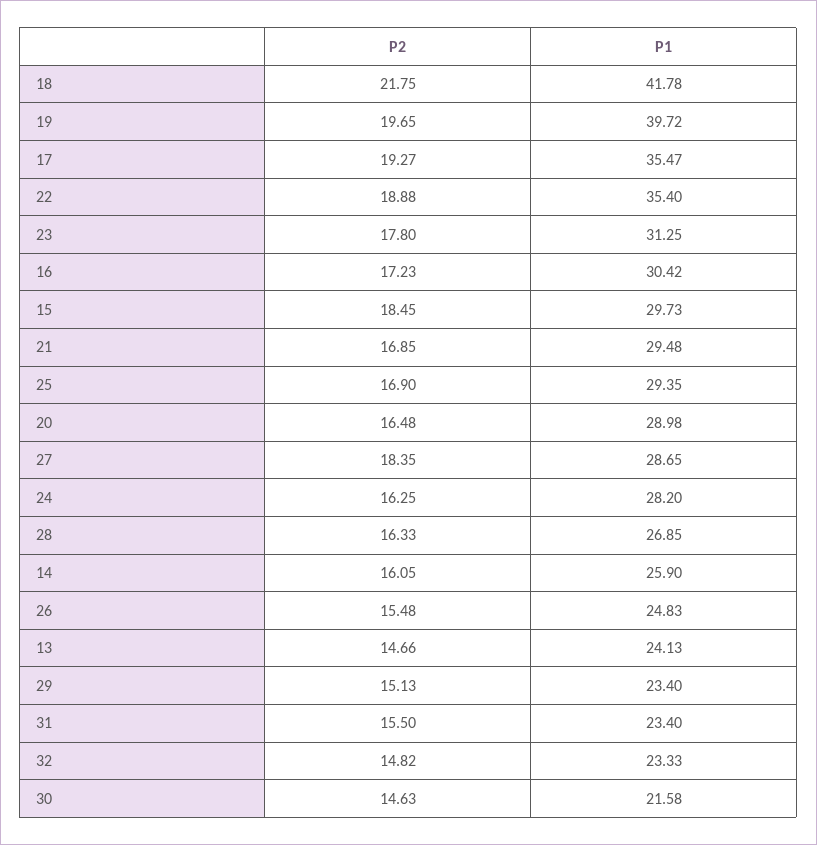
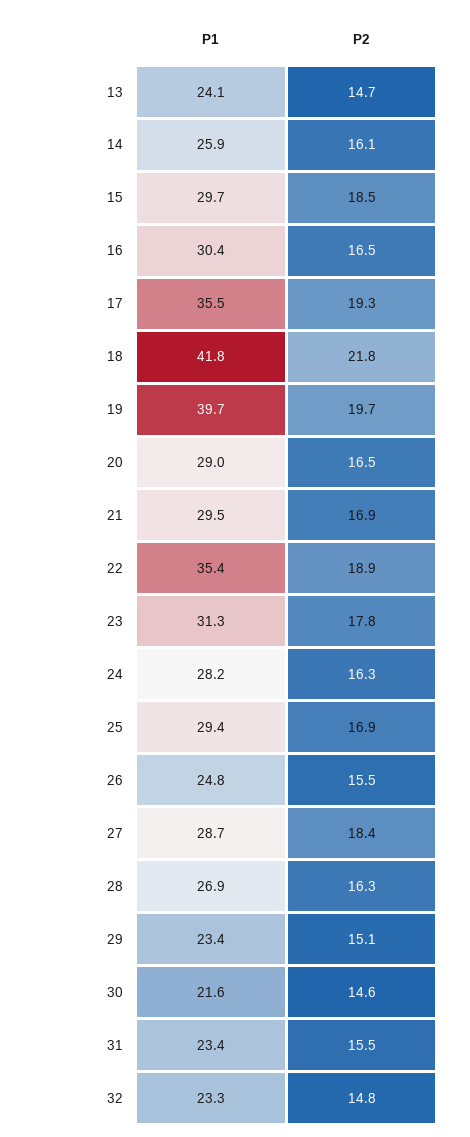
  {
    "P2": {
      "18": 21.75,
      "19": 19.65,
      "17": 19.27,
      "22": 18.88,
      "23": 17.8,
-     "16": 17.23,
+     "16": 16.5,
      "15": 18.45,
      "21": 16.85,
      "25": 16.9,
      "20": 16.48,
      "27": 18.35,
      "24": 16.25,
      "28": 16.33,
      "14": 16.05,
      "26": 15.48,
      "13": 14.66,
      "29": 15.13,
      "31": 15.5,
      "32": 14.82,
      "30": 14.63
    },
    "P1": {
      "18": 41.78,
      "19": 39.72,
      "17": 35.47,
      "22": 35.4,
      "23": 31.25,
      "16": 30.42,
      "15": 29.73,
      "21": 29.48,
      "25": 29.35,
      "20": 28.98,
      "27": 28.65,
      "24": 28.2,
      "28": 26.85,
      "14": 25.9,
      "26": 24.83,
      "13": 24.13,
      "29": 23.4,
      "31": 23.4,
      "32": 23.33,
      "30": 21.58
    }
  }

